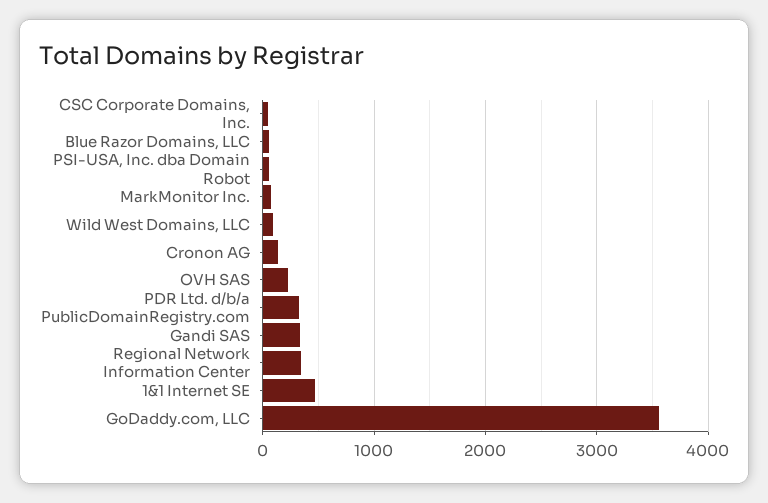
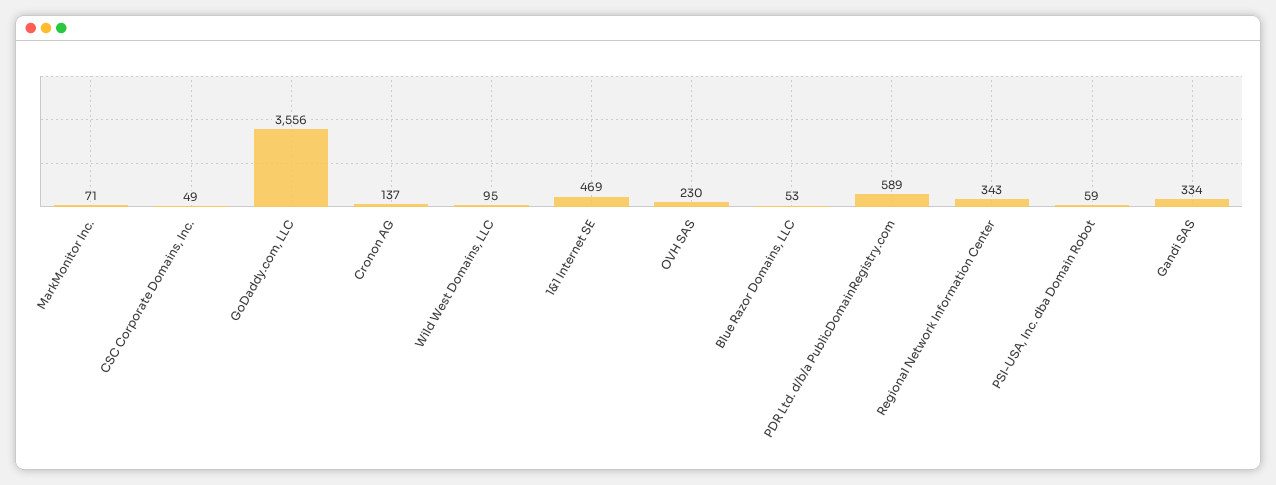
  {
    "CSC Corporate Domains, Inc.": 49,
    "Blue Razor Domains, LLC": 53,
    "PSI-USA, Inc. dba Domain Robot": 59,
    "MarkMonitor Inc.": 71,
    "Wild West Domains, LLC": 95,
    "Cronon AG": 137,
    "OVH SAS": 230,
-   "PDR Ltd. d/b/a PublicDomainRegistry.com": 300,
+   "PDR Ltd. d/b/a PublicDomainRegistry.com": 589,
    "Gandi SAS": 334,
    "Regional Network Information Center": 343,
    "1&1 Internet SE": 469,
    "GoDaddy.com, LLC": 3556
  }

